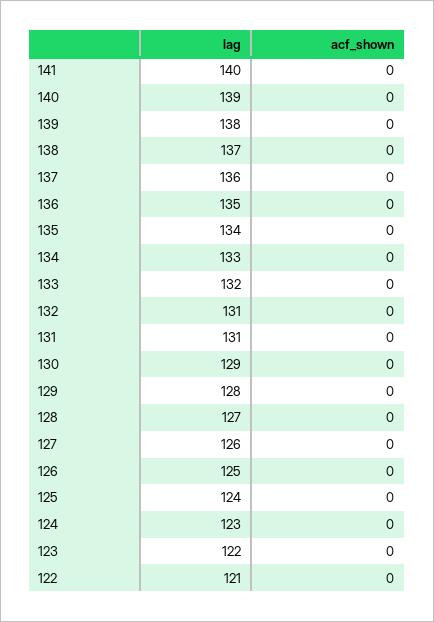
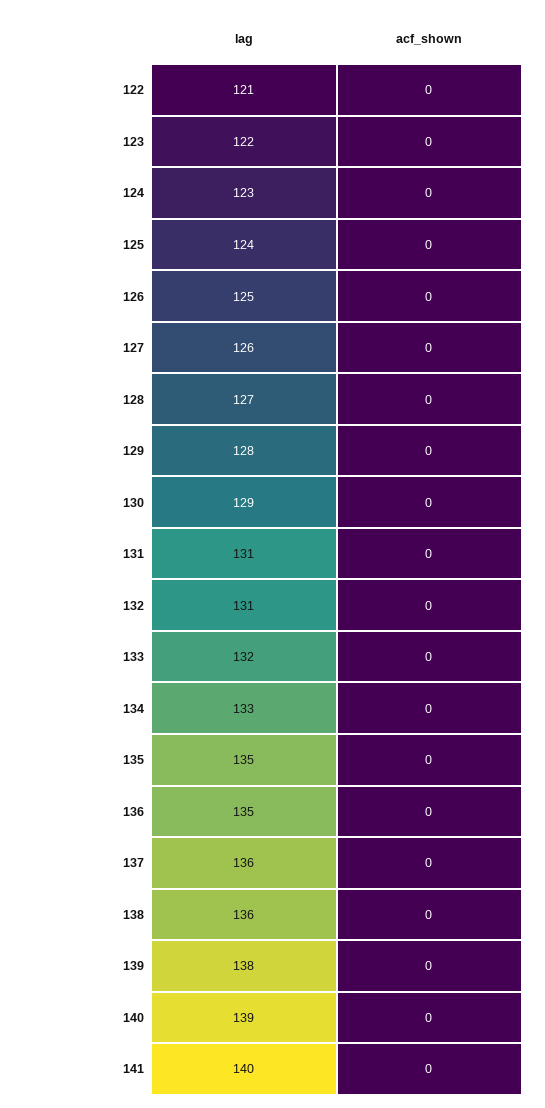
  {
    "lag": {
      "141": 140,
      "140": 139,
      "139": 138,
-     "138": 137,
+     "138": 136,
      "137": 136,
      "136": 135,
-     "135": 134,
+     "135": 135,
      "134": 133,
      "133": 132,
      "132": 131,
      "131": 131,
      "130": 129,
      "129": 128,
      "128": 127,
      "127": 126,
      "126": 125,
      "125": 124,
      "124": 123,
      "123": 122,
      "122": 121
    },
    "acf_shown": {
      "141": 0,
      "140": 0,
      "139": 0,
      "138": 0,
      "137": 0,
      "136": 0,
      "135": 0,
      "134": 0,
      "133": 0,
      "132": 0,
      "131": 0,
      "130": 0,
      "129": 0,
      "128": 0,
      "127": 0,
      "126": 0,
      "125": 0,
      "124": 0,
      "123": 0,
      "122": 0
    }
  }

